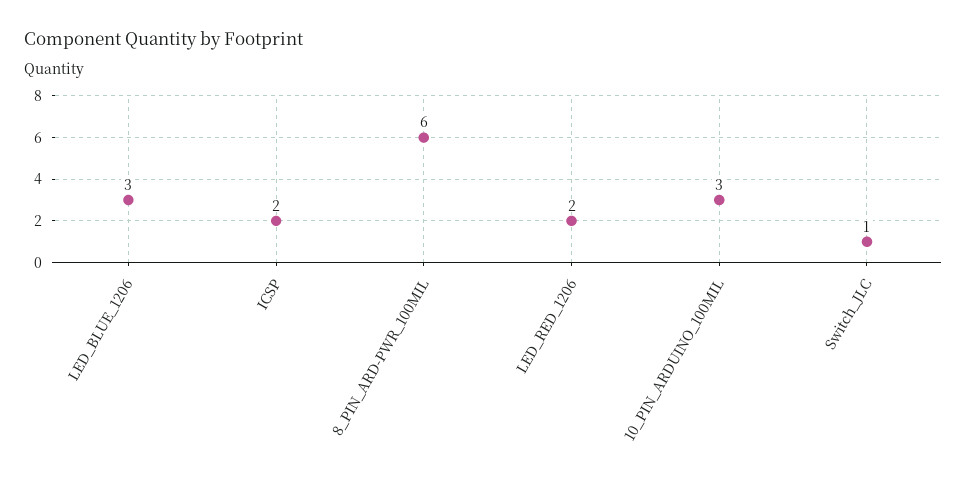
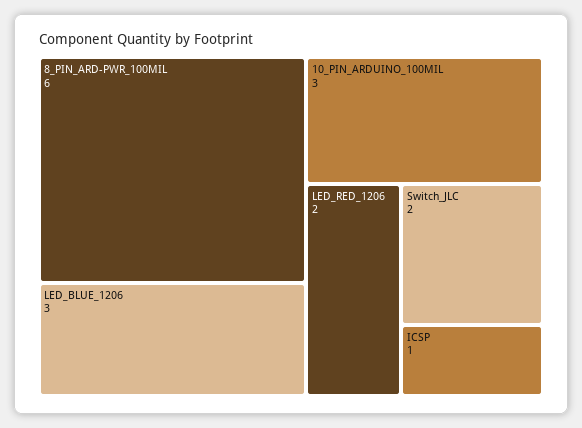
  {
    "LED_BLUE_1206": 3,
-   "ICSP": 2,
+   "ICSP": 1,
    "8_PIN_ARD-PWR_100MIL": 6,
    "LED_RED_1206": 2,
    "10_PIN_ARDUINO_100MIL": 3,
-   "Switch_JLC": 1
+   "Switch_JLC": 2
  }

